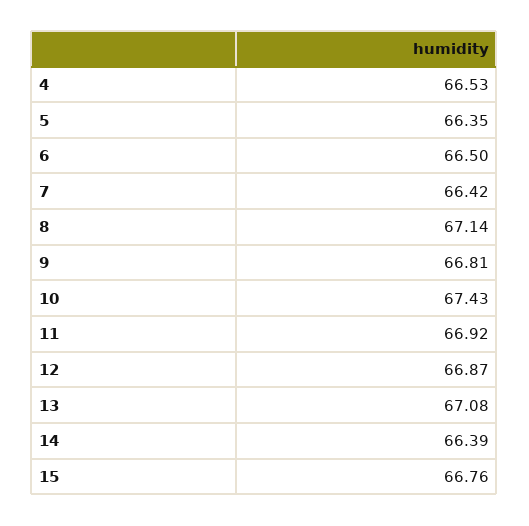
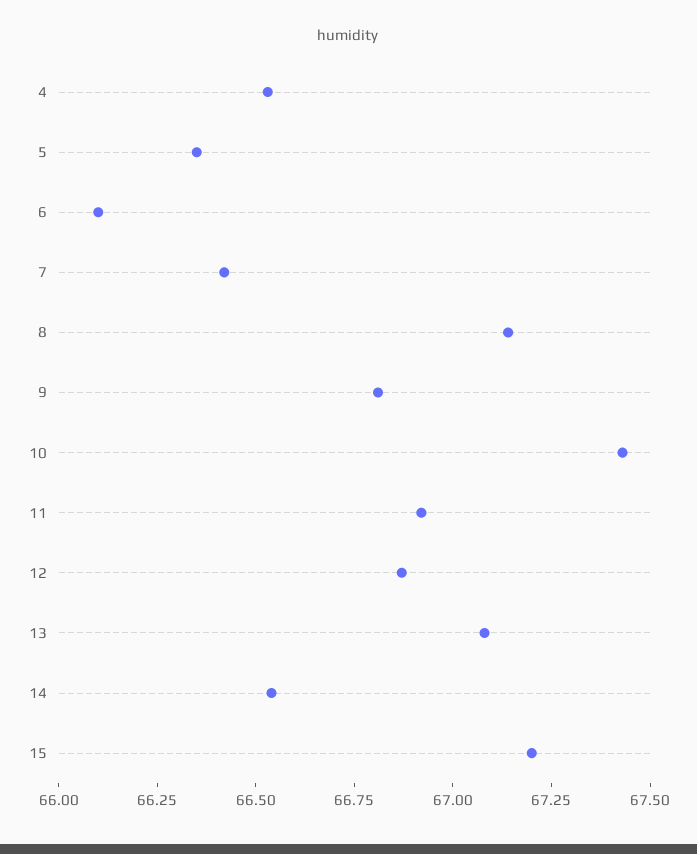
  {
    "4": 66.53,
    "5": 66.35,
-   "6": 66.5,
+   "6": 66.1,
    "7": 66.42,
    "8": 67.14,
    "9": 66.81,
    "10": 67.43,
    "11": 66.92,
    "12": 66.87,
    "13": 67.08,
-   "14": 66.39,
+   "14": 66.55,
-   "15": 66.76
+   "15": 67.2
  }

